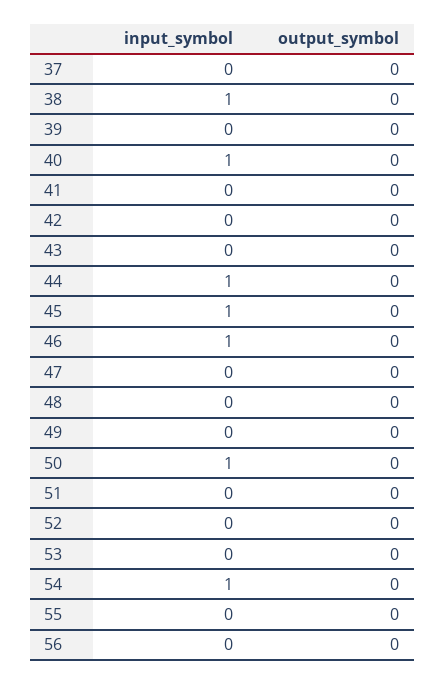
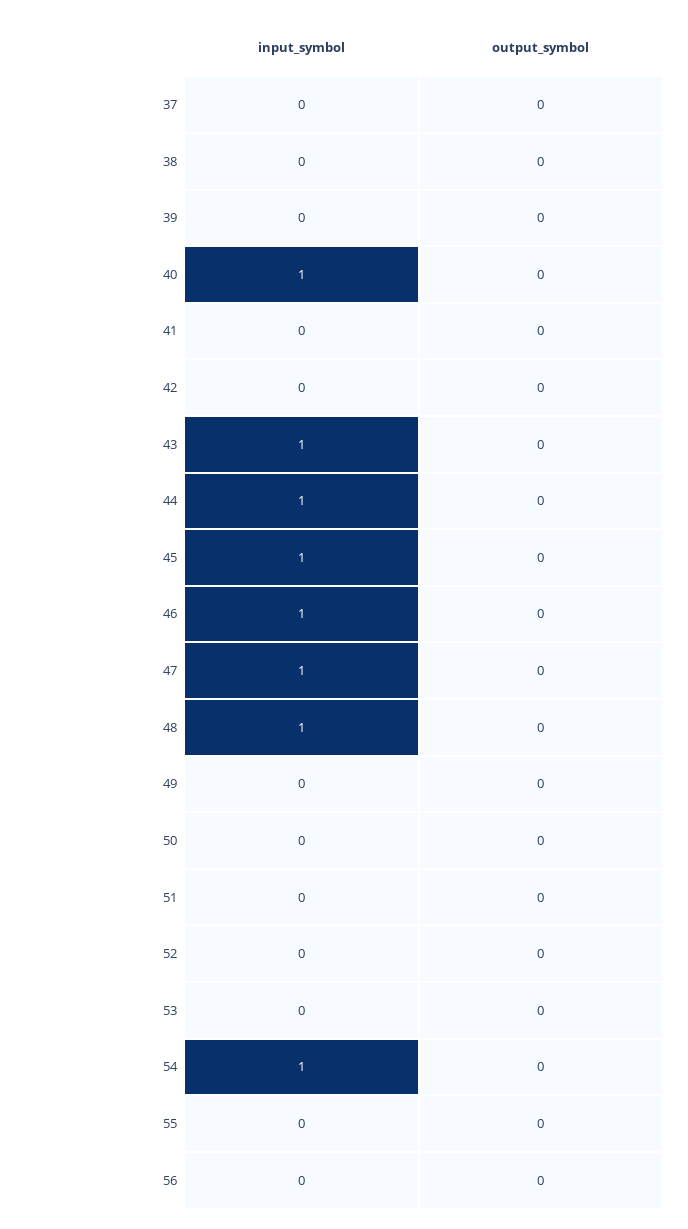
  {
    "input_symbol": {
      "37": 0,
-     "38": 1,
+     "38": 0,
      "39": 0,
      "40": 1,
      "41": 0,
      "42": 0,
-     "43": 0,
+     "43": 1,
      "44": 1,
      "45": 1,
      "46": 1,
-     "47": 0,
+     "47": 1,
-     "48": 0,
+     "48": 1,
      "49": 0,
-     "50": 1,
+     "50": 0,
      "51": 0,
      "52": 0,
      "53": 0,
      "54": 1,
      "55": 0,
      "56": 0
    },
    "output_symbol": {
      "37": 0,
      "38": 0,
      "39": 0,
      "40": 0,
      "41": 0,
      "42": 0,
      "43": 0,
      "44": 0,
      "45": 0,
      "46": 0,
      "47": 0,
      "48": 0,
      "49": 0,
      "50": 0,
      "51": 0,
      "52": 0,
      "53": 0,
      "54": 0,
      "55": 0,
      "56": 0
    }
  }

